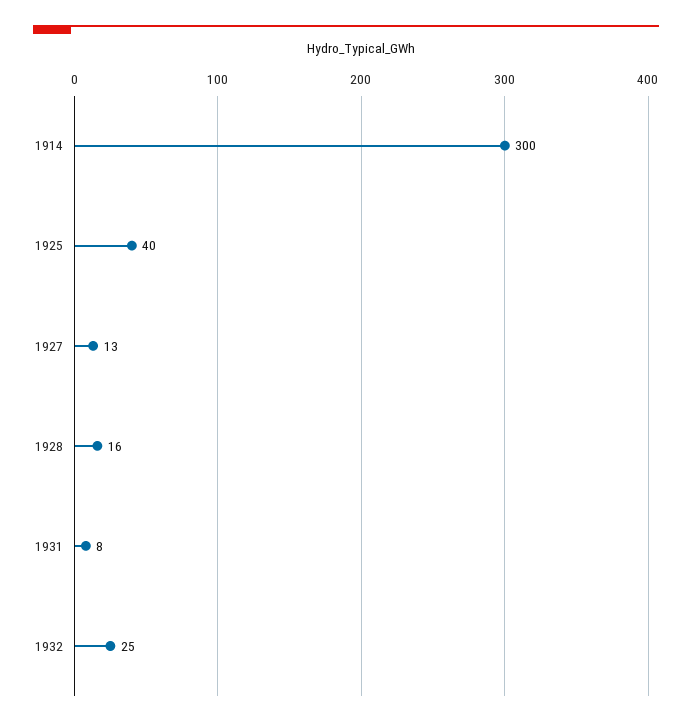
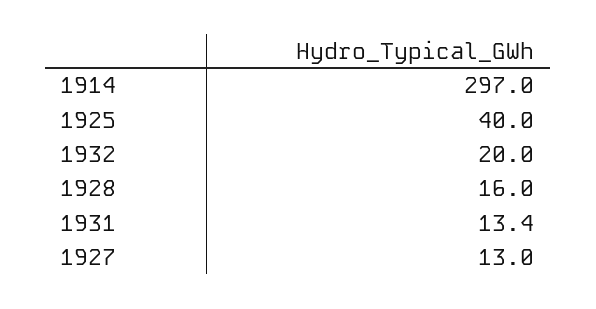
  {
-   "1914": 300,
+   "1914": 297,
    "1925": 40,
    "1927": 13,
    "1928": 16,
-   "1931": 8,
+   "1931": 13.4,
-   "1932": 25
+   "1932": 20
  }

